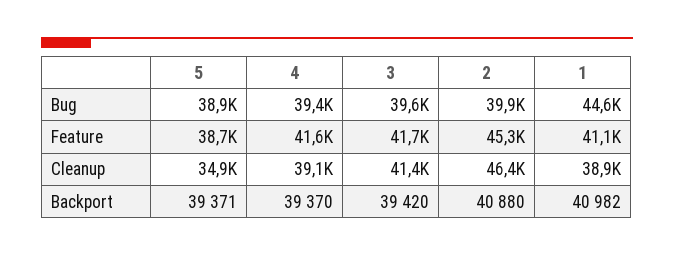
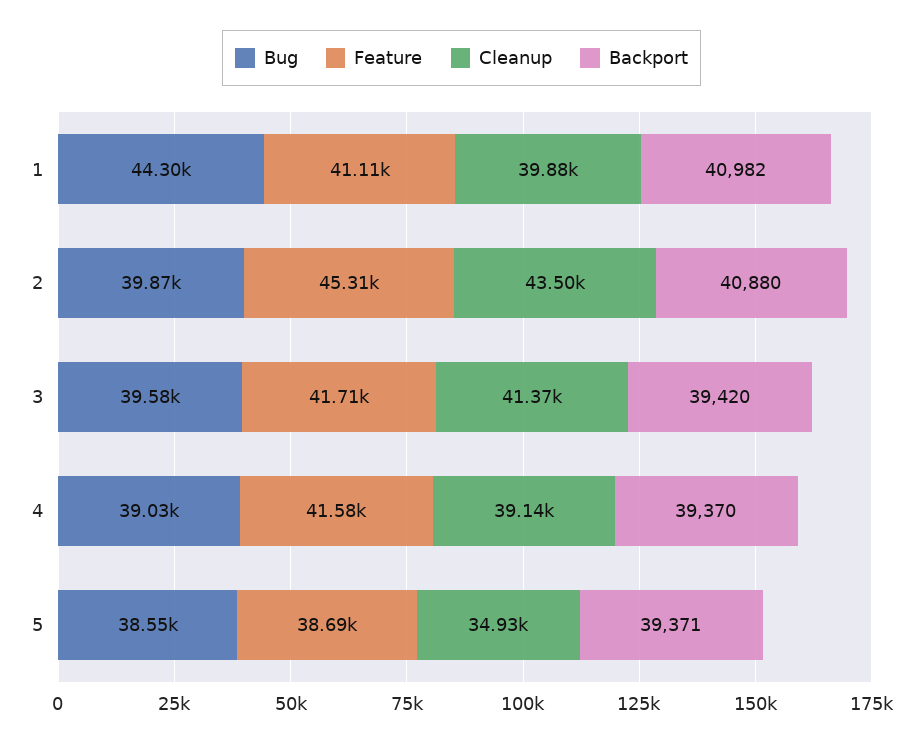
  {
    "Bug": {
-     "5": 38900,
+     "5": 38550,
-     "4": 39400,
+     "4": 39030,
      "3": 39580,
      "2": 39870,
-     "1": 44600
+     "1": 44300
    },
    "Feature": {
      "5": 38690,
      "4": 41580,
      "3": 41710,
      "2": 45310,
      "1": 41110
    },
    "Cleanup": {
      "5": 34930,
      "4": 39140,
      "3": 41370,
-     "2": 46400,
+     "2": 43500,
-     "1": 38900
+     "1": 39880
    },
    "Backport": {
      "5": 39371,
      "4": 39370,
      "3": 39420,
      "2": 40880,
      "1": 40982
    }
  }

